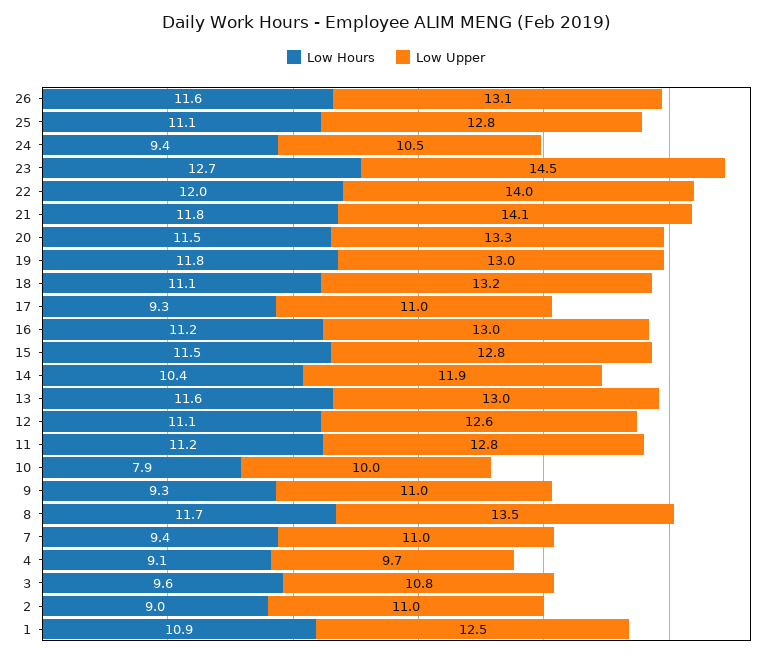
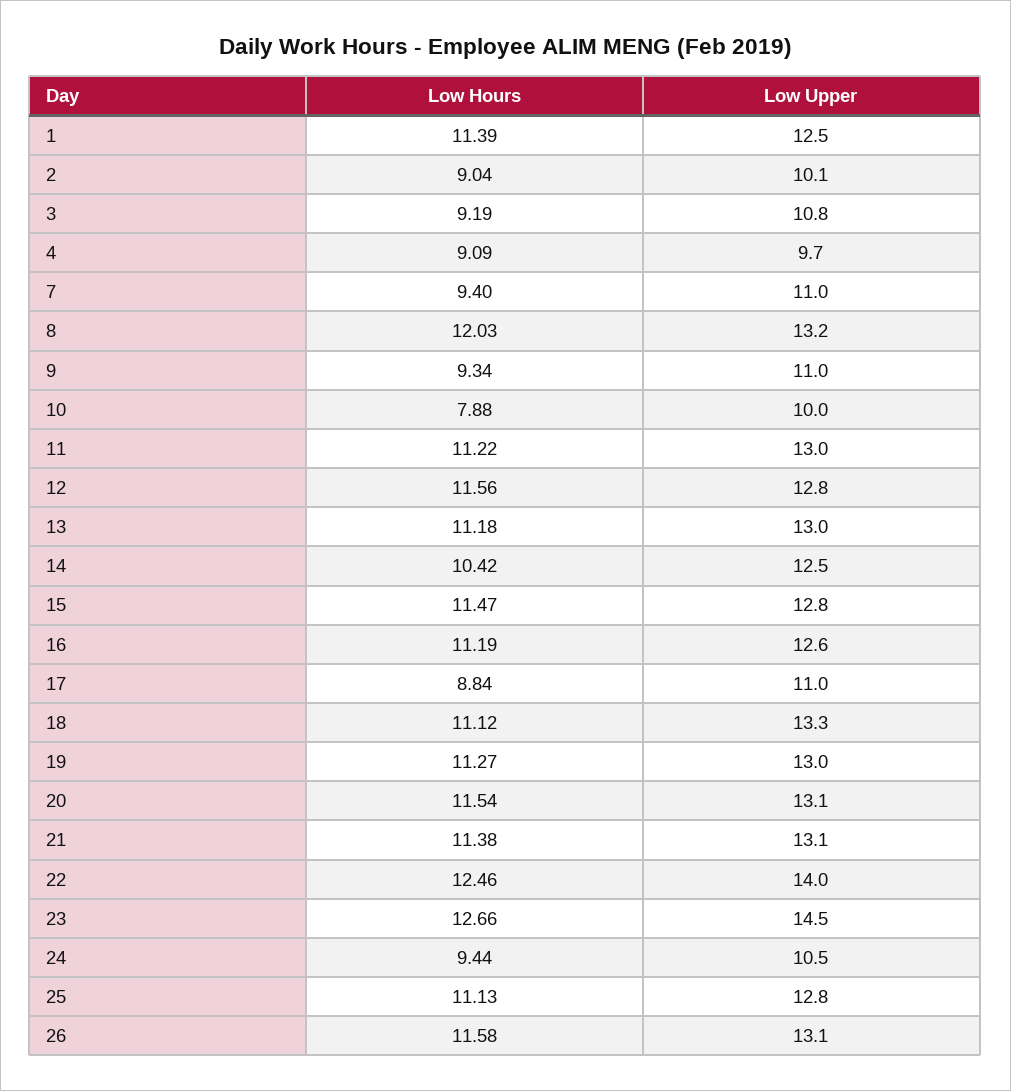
  {
    "Low Hours": {
      "26": 11.58,
      "25": 11.13,
      "24": 9.44,
      "23": 12.66,
-     "22": 12,
+     "22": 12.46,
-     "21": 11.8,
+     "21": 11.38,
      "20": 11.54,
-     "19": 11.8,
+     "19": 11.27,
      "18": 11.12,
-     "17": 9.3,
+     "17": 8.84,
      "16": 11.19,
      "15": 11.47,
      "14": 10.42,
-     "13": 11.6,
+     "13": 11.18,
-     "12": 11.1,
+     "12": 11.56,
      "11": 11.22,
      "10": 7.88,
      "9": 9.34,
-     "8": 11.7,
+     "8": 12.03,
      "7": 9.4,
      "4": 9.09,
-     "3": 9.6,
+     "3": 9.19,
      "2": 9.04,
-     "1": 10.9
+     "1": 11.39
    },
    "Low Upper": {
      "26": 13.1,
      "25": 12.8,
      "24": 10.5,
      "23": 14.5,
      "22": 14,
-     "21": 14.1,
+     "21": 13.1,
-     "20": 13.3,
+     "20": 13.1,
      "19": 13,
-     "18": 13.2,
+     "18": 13.3,
      "17": 11,
-     "16": 13,
+     "16": 12.6,
      "15": 12.8,
-     "14": 11.9,
+     "14": 12.5,
      "13": 13,
-     "12": 12.6,
+     "12": 12.8,
-     "11": 12.8,
+     "11": 13,
      "10": 10,
      "9": 11,
-     "8": 13.5,
+     "8": 13.2,
      "7": 11,
      "4": 9.7,
      "3": 10.8,
-     "2": 11,
+     "2": 10.1,
      "1": 12.5
    }
  }

